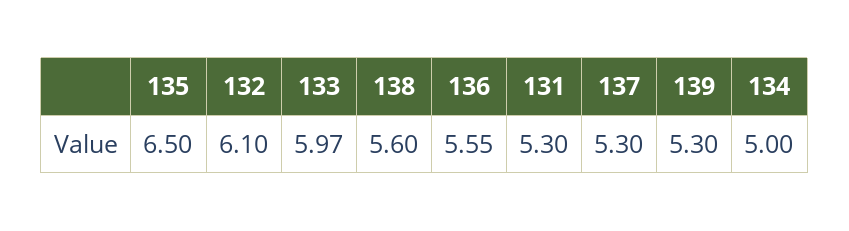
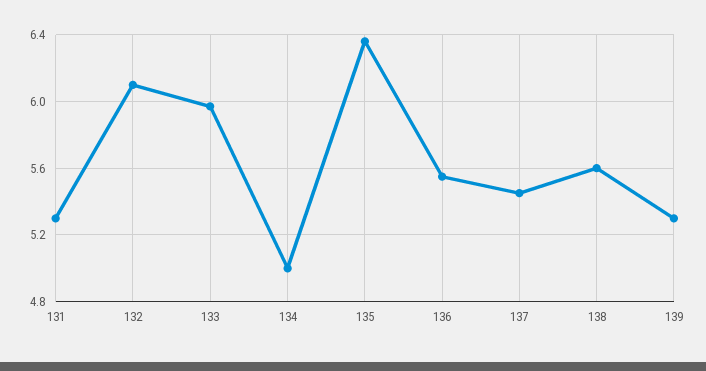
  {
-   "135": 6.5,
+   "135": 6.35,
    "132": 6.1,
    "133": 5.97,
    "138": 5.6,
    "136": 5.55,
    "131": 5.3,
-   "137": 5.3,
+   "137": 5.45,
    "139": 5.3,
    "134": 5
  }

